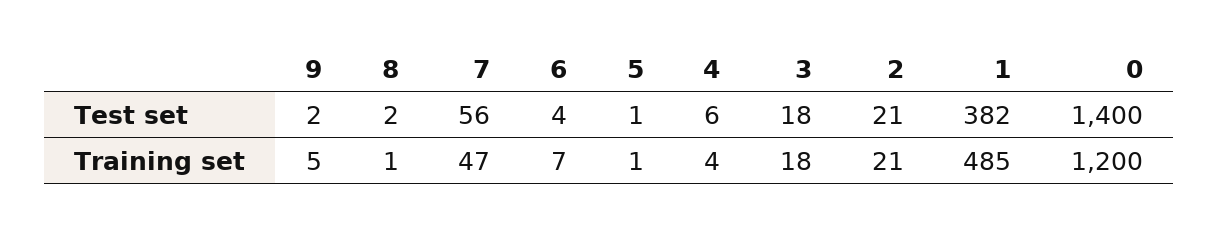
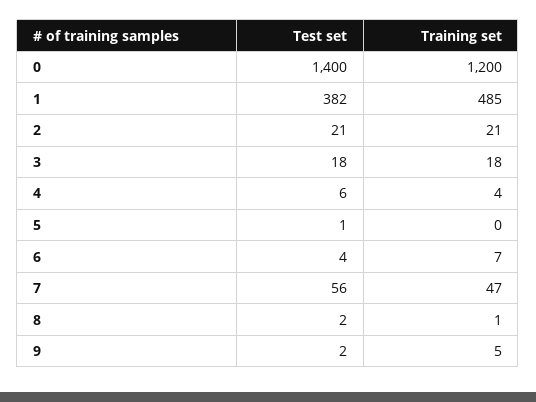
  {
    "9": {
      "Test set": 2,
      "Training set": 5
    },
    "8": {
      "Test set": 2,
      "Training set": 1
    },
    "7": {
      "Test set": 56,
      "Training set": 47
    },
    "6": {
      "Test set": 4,
      "Training set": 7
    },
    "5": {
      "Test set": 1,
-     "Training set": 1
+     "Training set": 0
    },
    "4": {
      "Test set": 6,
      "Training set": 4
    },
    "3": {
      "Test set": 18,
      "Training set": 18
    },
    "2": {
      "Test set": 21,
      "Training set": 21
    },
    "1": {
      "Test set": 382,
      "Training set": 485
    },
    "0": {
      "Test set": 1400,
      "Training set": 1200
    }
  }

